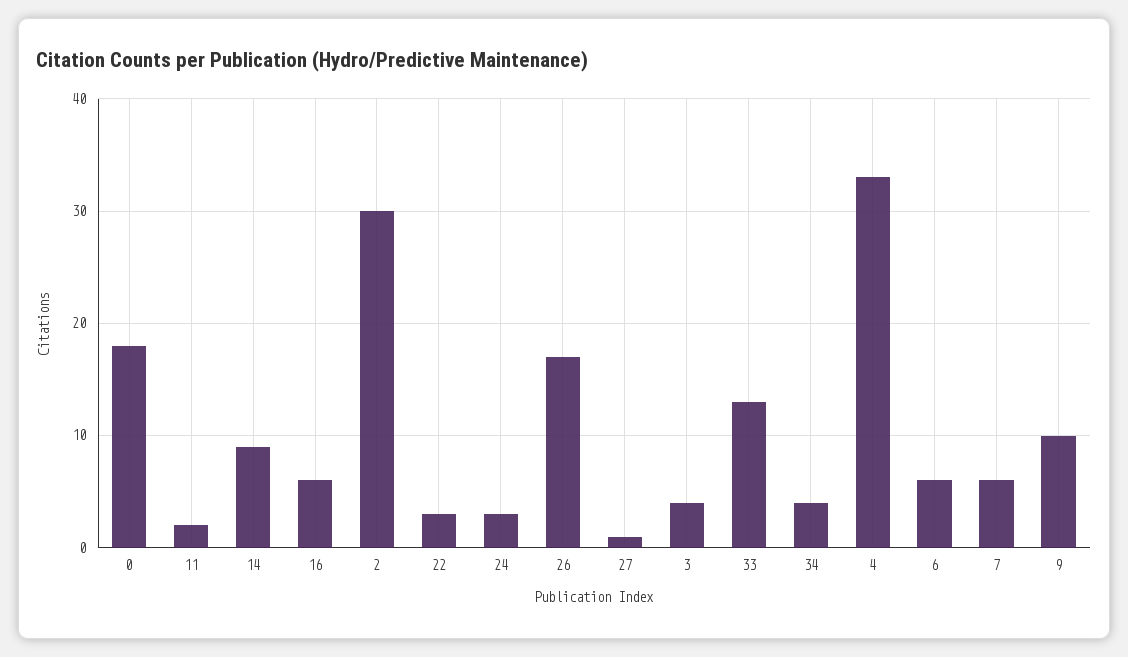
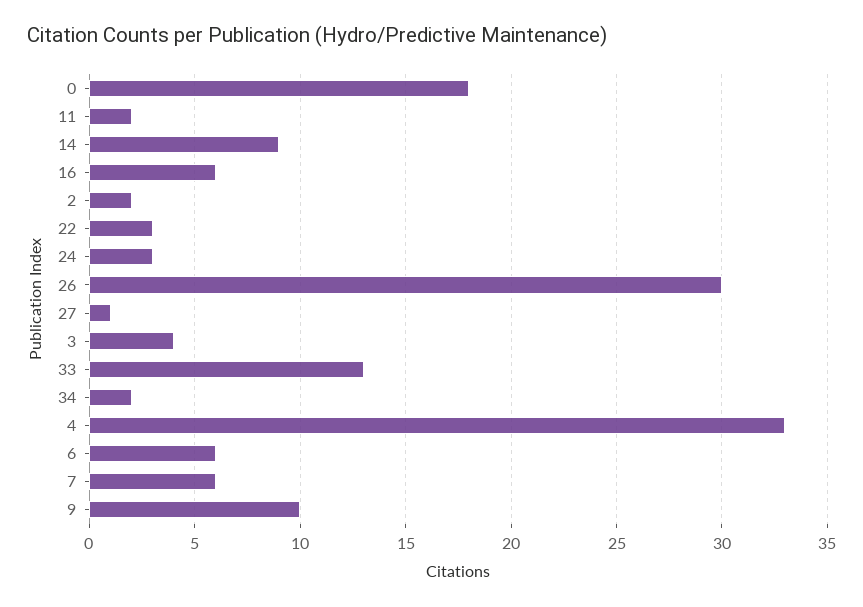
  {
    "0": 18,
    "11": 2,
    "14": 9,
    "16": 6,
-   "2": 30,
+   "2": 2,
    "22": 3,
    "24": 3,
-   "26": 17,
+   "26": 30,
    "27": 1,
    "3": 4,
    "33": 13,
-   "34": 4,
+   "34": 2,
    "4": 33,
    "6": 6,
    "7": 6,
    "9": 10
  }

